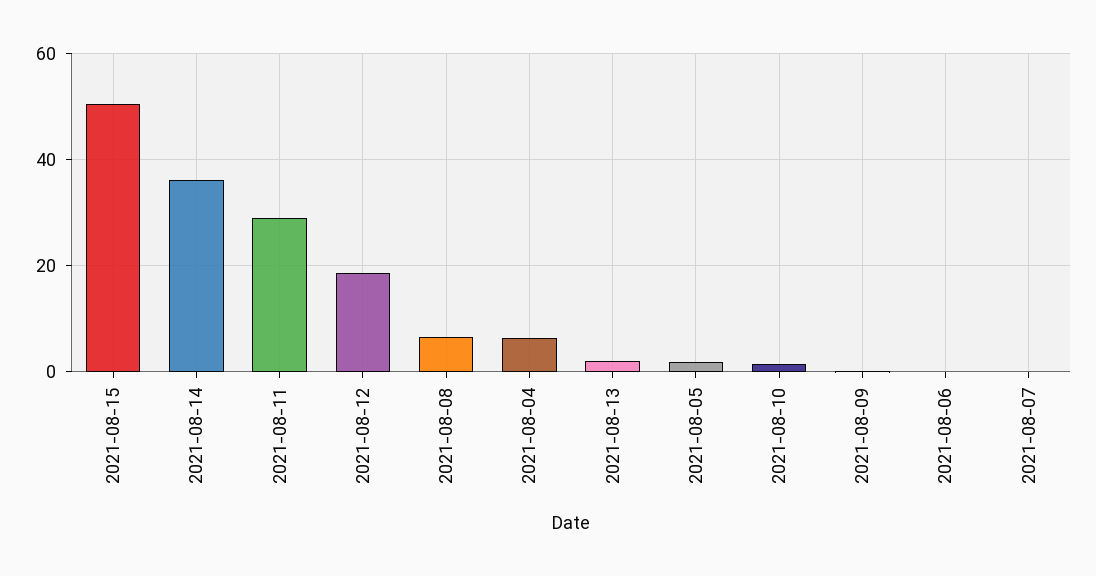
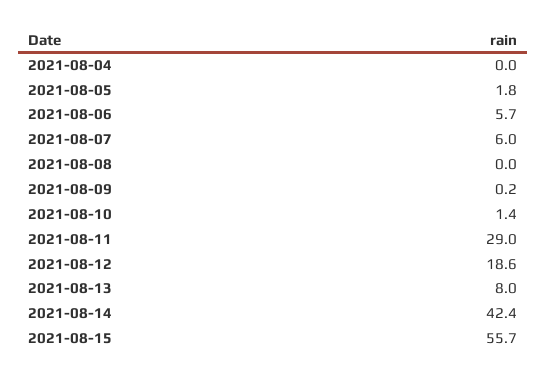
  {
-   "2021-08-15": 50,
+   "2021-08-15": 55.7,
-   "2021-08-14": 36,
+   "2021-08-14": 42.4,
    "2021-08-11": 29,
    "2021-08-12": 18.6,
-   "2021-08-08": 6,
+   "2021-08-08": 0,
-   "2021-08-04": 6,
+   "2021-08-04": 0,
-   "2021-08-13": 2,
+   "2021-08-13": 8,
    "2021-08-05": 1.8,
    "2021-08-10": 1.4,
    "2021-08-09": 0.2,
-   "2021-08-06": 0,
+   "2021-08-06": 5.7,
-   "2021-08-07": 0
+   "2021-08-07": 6
  }

